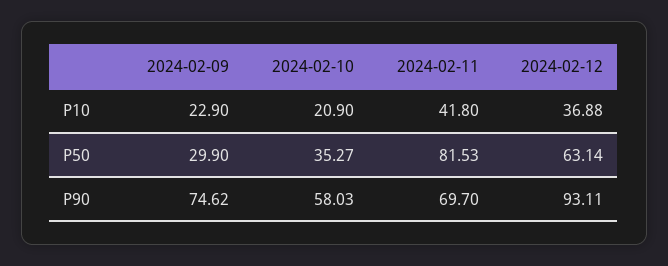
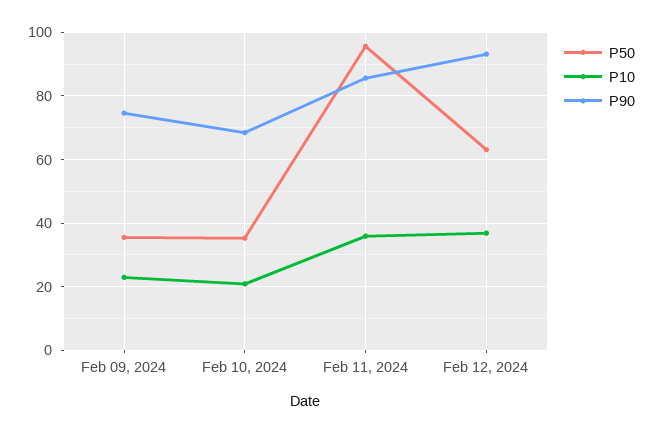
  {
    "P10": {
      "2024-02-09": 22.9,
      "2024-02-10": 20.9,
-     "2024-02-11": 41.8,
+     "2024-02-11": 36,
      "2024-02-12": 36.88
    },
    "P50": {
-     "2024-02-09": 29.9,
+     "2024-02-09": 36,
      "2024-02-10": 35.27,
-     "2024-02-11": 81.53,
+     "2024-02-11": 96,
      "2024-02-12": 63.14
    },
    "P90": {
      "2024-02-09": 74.62,
-     "2024-02-10": 58.03,
+     "2024-02-10": 68,
-     "2024-02-11": 69.7,
+     "2024-02-11": 86,
      "2024-02-12": 93.11
    }
  }

